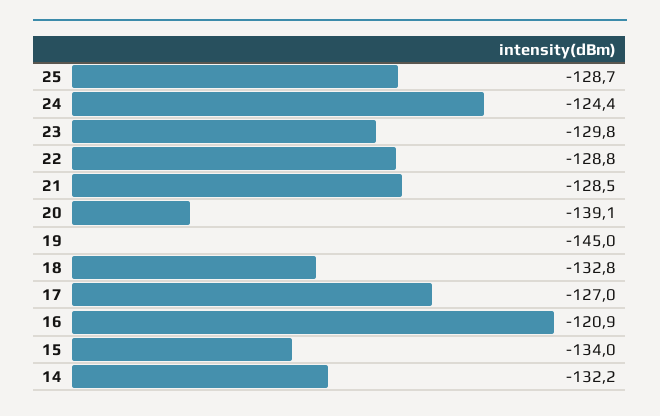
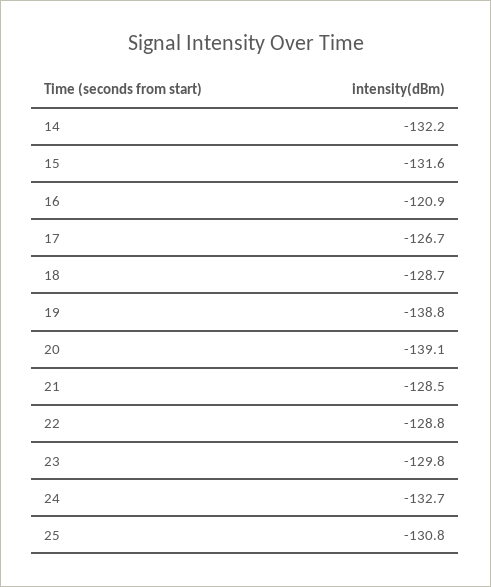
  {
-   "25": -128.7,
+   "25": -130.8,
-   "24": -124.4,
+   "24": -132.7,
    "23": -129.8,
    "22": -128.8,
    "21": -128.5,
    "20": -139.1,
-   "19": -145,
+   "19": -138.8,
-   "18": -132.8,
+   "18": -128.7,
-   "17": -127,
+   "17": -126.7,
    "16": -120.9,
-   "15": -134,
+   "15": -131.6,
    "14": -132.2
  }

